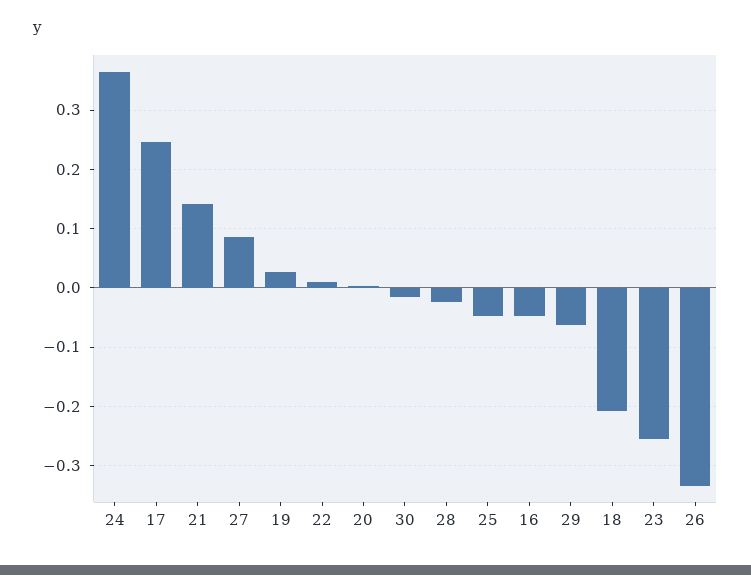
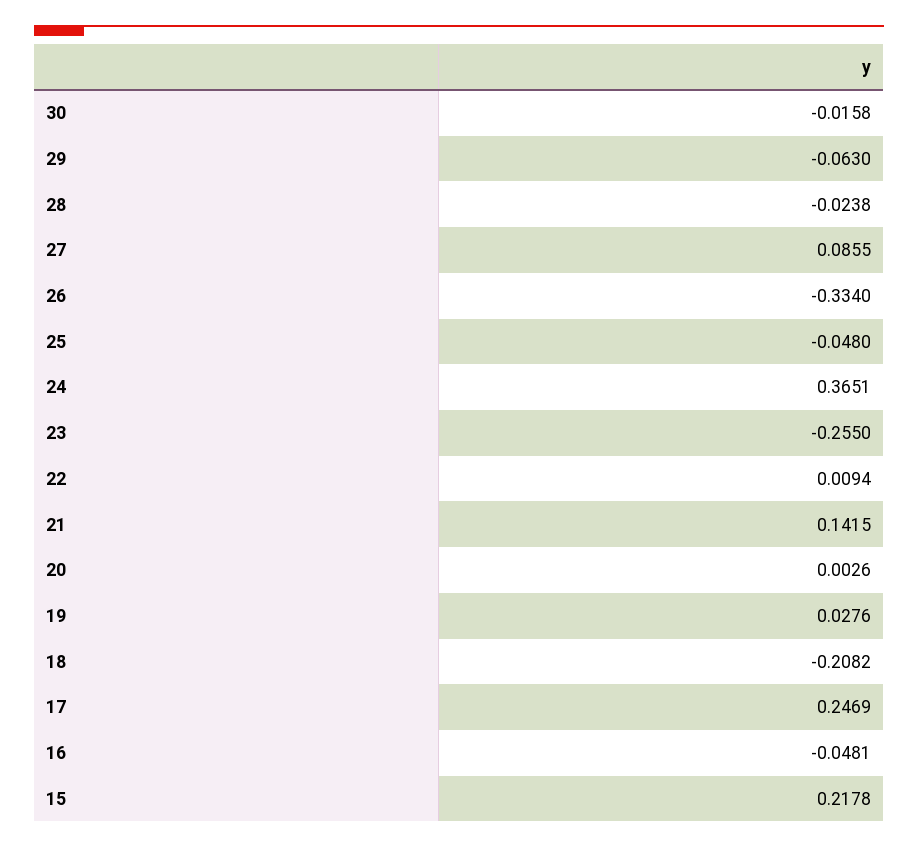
  {
    "24": 0.3651,
    "17": 0.2469,
    "21": 0.1415,
    "27": 0.0855,
    "19": 0.0276,
    "22": 0.0094,
    "20": 0.0026,
    "30": -0.0158,
    "28": -0.0238,
    "25": -0.048,
    "16": -0.0481,
    "29": -0.063,
    "18": -0.2082,
    "23": -0.255,
-   "26": -0.334
+   "26": -0.334,
+   "15": 0.2178
  }

